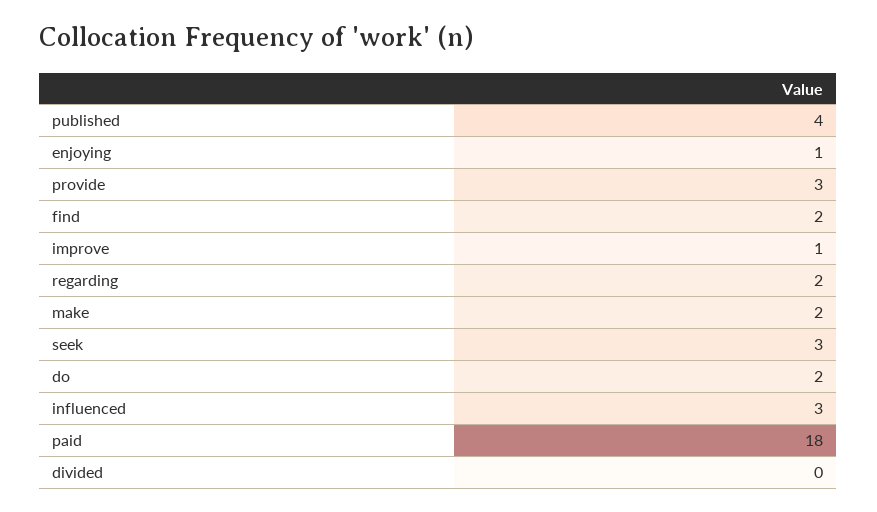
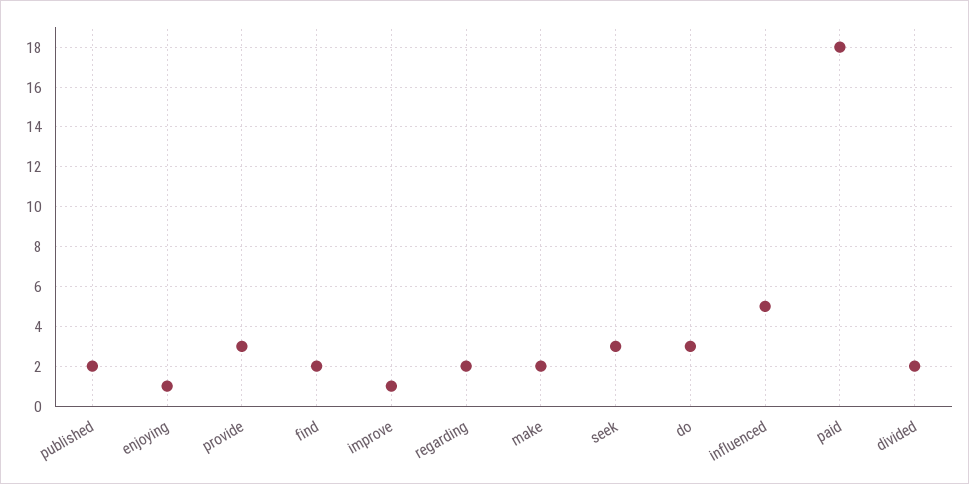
  {
-   "published": 4,
+   "published": 2,
    "enjoying": 1,
    "provide": 3,
    "find": 2,
    "improve": 1,
    "regarding": 2,
    "make": 2,
    "seek": 3,
-   "do": 2,
+   "do": 3,
-   "influenced": 3,
+   "influenced": 5,
    "paid": 18,
-   "divided": 0
+   "divided": 2
  }

